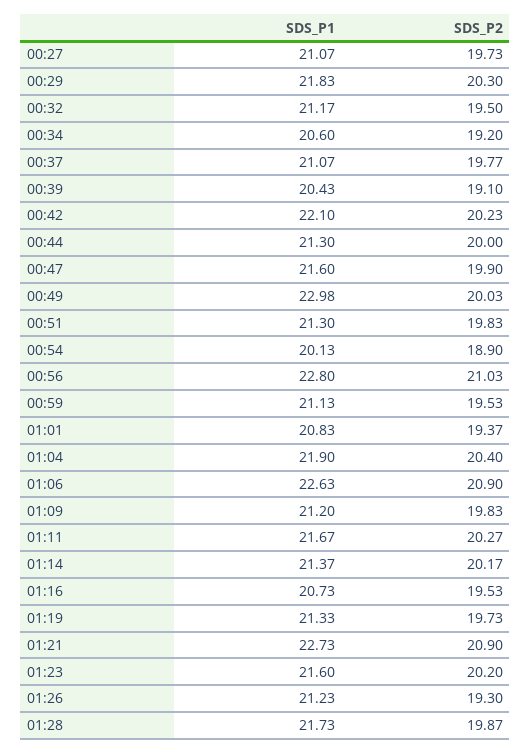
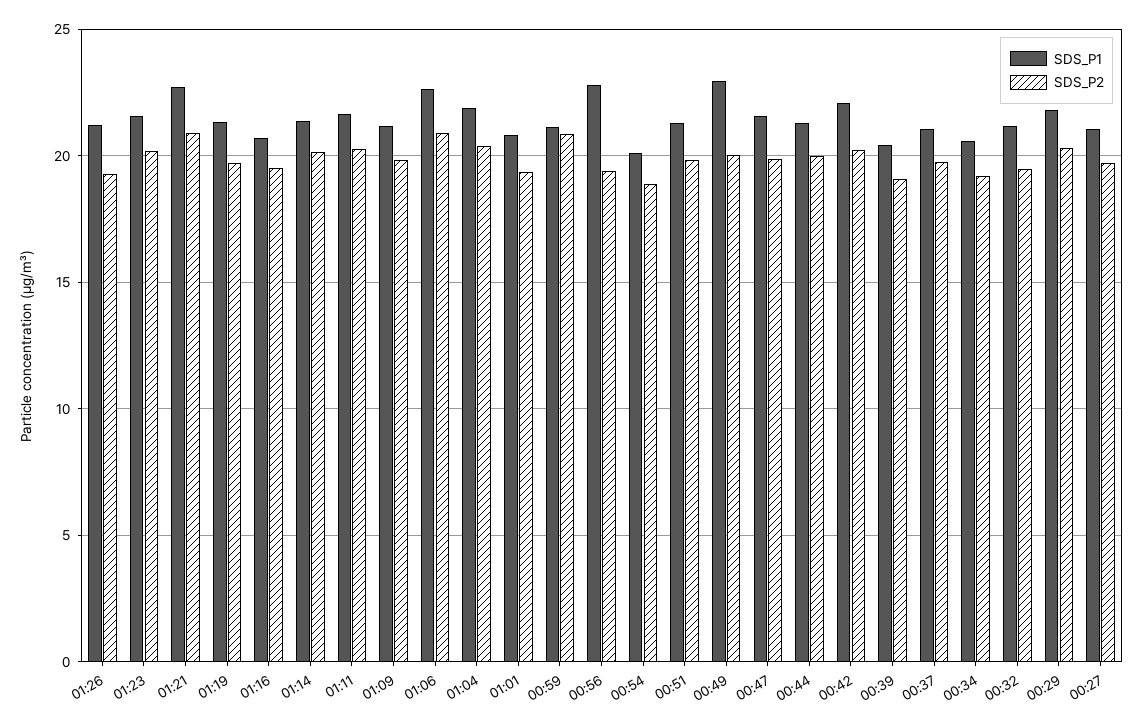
  {
    "SDS_P1": {
      "00:27": 21.07,
      "00:29": 21.83,
      "00:32": 21.17,
      "00:34": 20.6,
      "00:37": 21.07,
      "00:39": 20.43,
      "00:42": 22.1,
      "00:44": 21.3,
      "00:47": 21.6,
      "00:49": 22.98,
      "00:51": 21.3,
      "00:54": 20.13,
      "00:56": 22.8,
      "00:59": 21.13,
      "01:01": 20.83,
      "01:04": 21.9,
      "01:06": 22.63,
      "01:09": 21.2,
      "01:11": 21.67,
      "01:14": 21.37,
      "01:16": 20.73,
      "01:19": 21.33,
      "01:21": 22.73,
      "01:23": 21.6,
-     "01:26": 21.23,
+     "01:26": 21.23
-     "01:28": 21.73
    },
    "SDS_P2": {
      "00:27": 19.73,
      "00:29": 20.3,
      "00:32": 19.5,
      "00:34": 19.2,
      "00:37": 19.77,
      "00:39": 19.1,
      "00:42": 20.23,
      "00:44": 20,
      "00:47": 19.9,
      "00:49": 20.03,
      "00:51": 19.83,
      "00:54": 18.9,
-     "00:56": 21.03,
+     "00:56": 19.5,
-     "00:59": 19.53,
+     "00:59": 21,
      "01:01": 19.37,
      "01:04": 20.4,
      "01:06": 20.9,
      "01:09": 19.83,
      "01:11": 20.27,
      "01:14": 20.17,
      "01:16": 19.53,
      "01:19": 19.73,
      "01:21": 20.9,
      "01:23": 20.2,
-     "01:26": 19.3,
+     "01:26": 19.3
-     "01:28": 19.87
    }
  }

